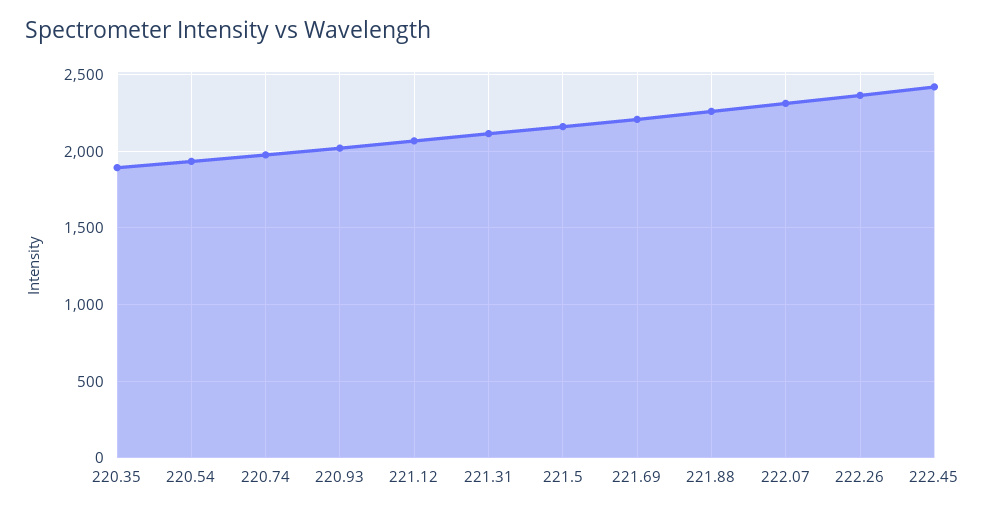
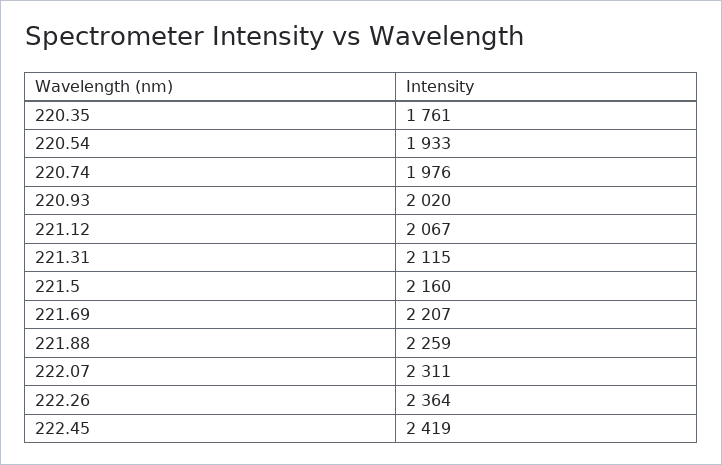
  {
-   "220.35": 1900,
+   "220.35": 1761,
    "220.54": 1933,
    "220.74": 1976,
    "220.93": 2020,
    "221.12": 2067,
    "221.31": 2115,
    "221.5": 2160,
    "221.69": 2207,
    "221.88": 2259,
    "222.07": 2311,
    "222.26": 2364,
    "222.45": 2419
  }

